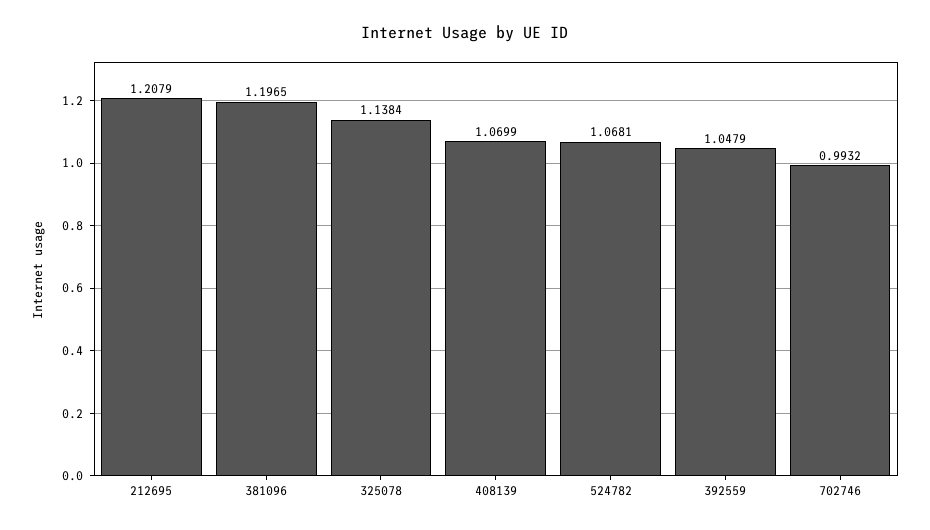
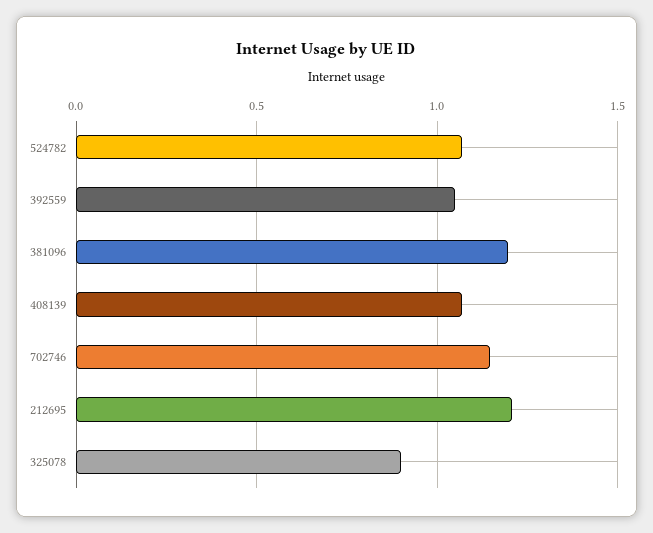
  {
    "212695": 1.2079,
    "381096": 1.1965,
-   "325078": 1.1384,
+   "325078": 0.9,
    "408139": 1.0699,
    "524782": 1.0681,
    "392559": 1.0479,
-   "702746": 0.9932
+   "702746": 1.15
  }

